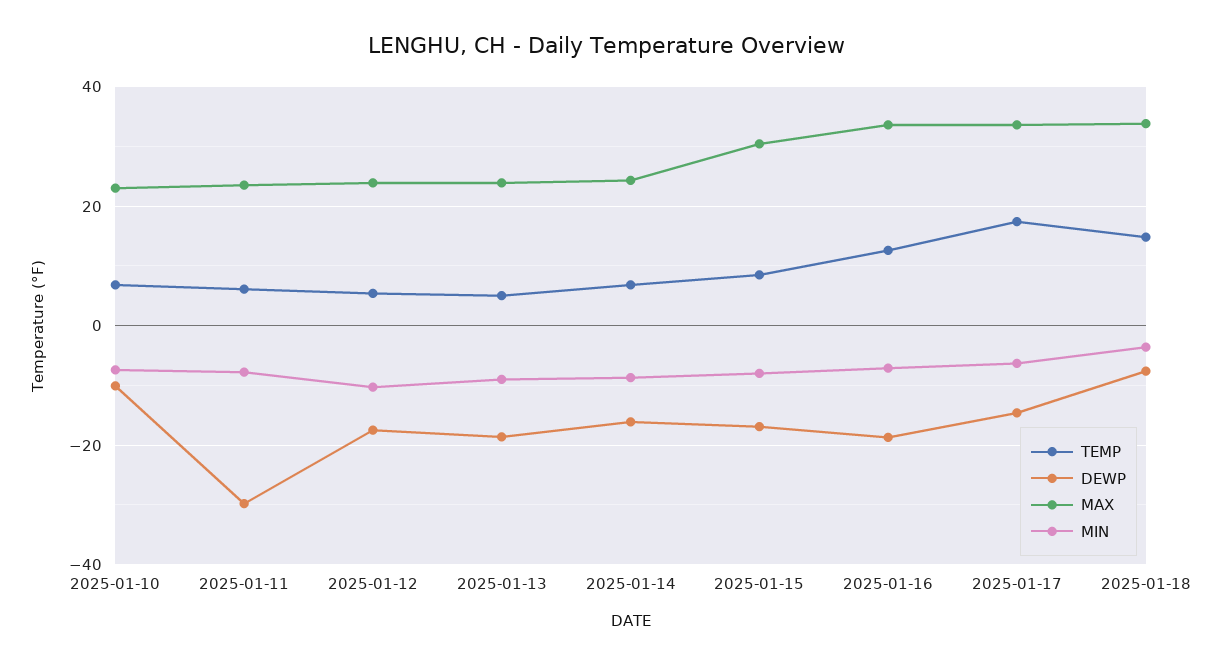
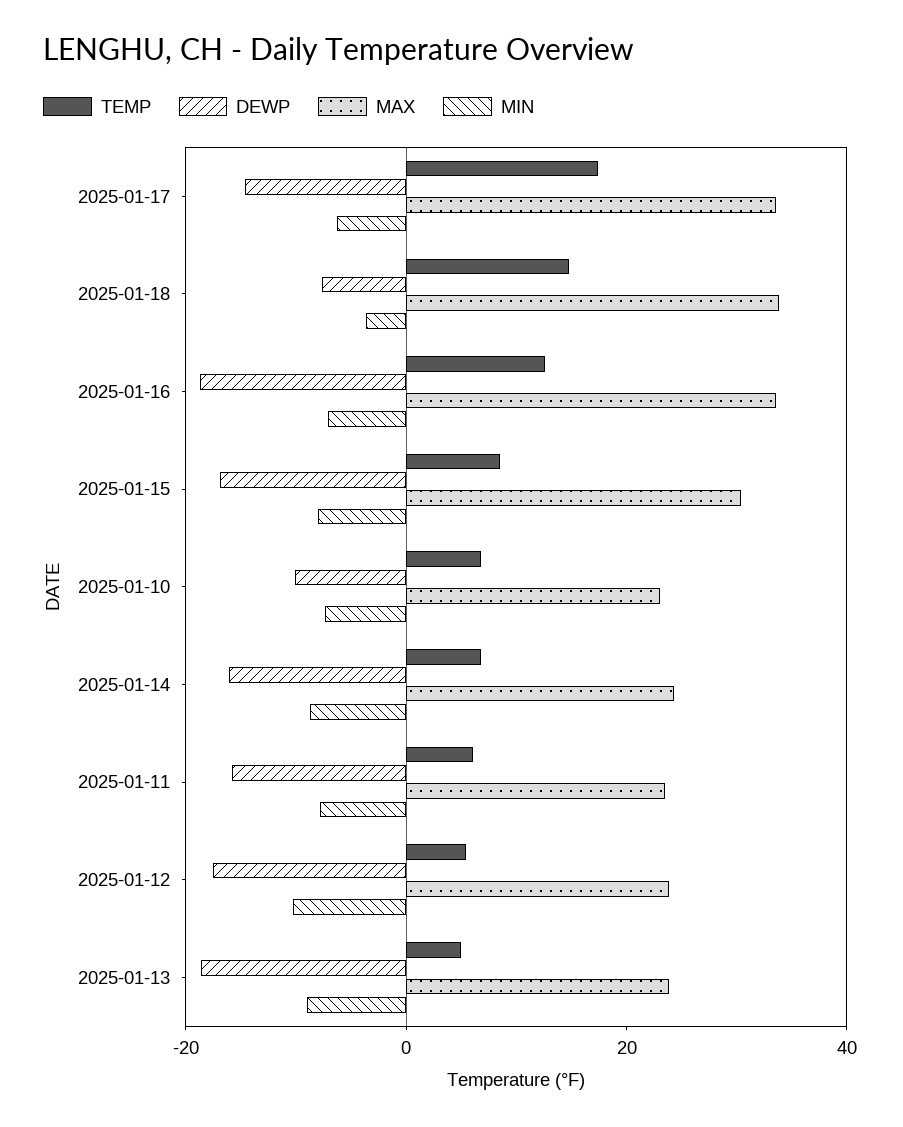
  {
    "TEMP": {
      "2025-01-10": 6,
      "2025-01-11": 6,
      "2025-01-12": 6,
      "2025-01-13": 6,
      "2025-01-14": 6,
      "2025-01-15": 8,
      "2025-01-16": 12,
      "2025-01-17": 18,
      "2025-01-18": 14
    },
    "DEWP": {
      "2025-01-10": -10,
-     "2025-01-11": -30,
+     "2025-01-11": -15,
      "2025-01-12": -18,
      "2025-01-13": -18,
      "2025-01-14": -16,
      "2025-01-15": -16,
      "2025-01-16": -18,
      "2025-01-17": -14,
      "2025-01-18": -8
    },
    "MAX": {
      "2025-01-10": 24,
      "2025-01-11": 24,
      "2025-01-12": 24,
      "2025-01-13": 24,
      "2025-01-14": 24,
      "2025-01-15": 30,
      "2025-01-16": 34,
      "2025-01-17": 34,
      "2025-01-18": 34
    },
    "MIN": {
      "2025-01-10": -8,
      "2025-01-11": -8,
      "2025-01-12": -10,
      "2025-01-13": -10,
      "2025-01-14": -8,
      "2025-01-15": -8,
      "2025-01-16": -8,
      "2025-01-17": -6,
      "2025-01-18": -4
    }
  }

